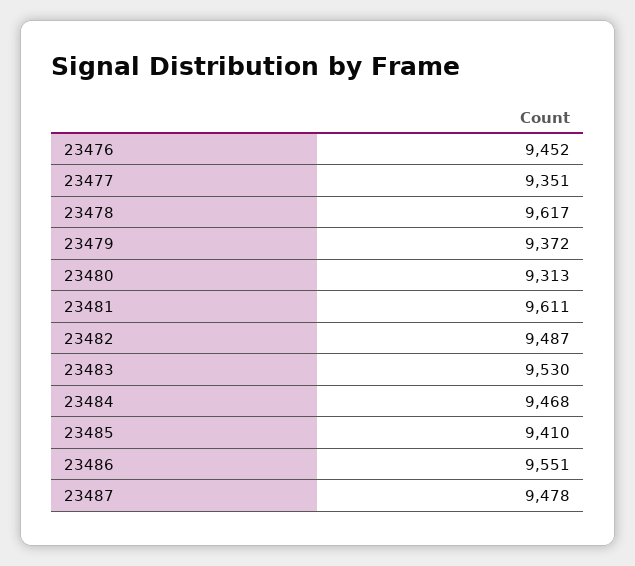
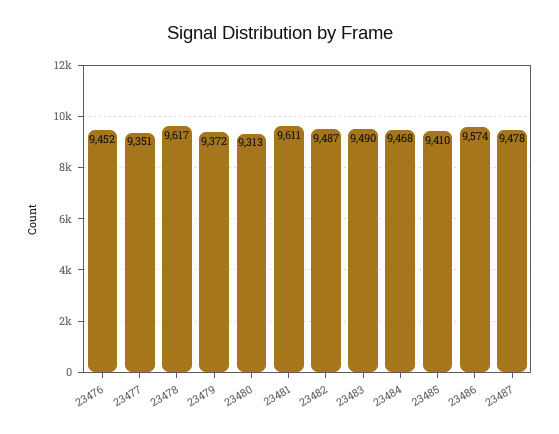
  {
    "23476": 9452,
    "23477": 9351,
    "23478": 9617,
    "23479": 9372,
    "23480": 9313,
    "23481": 9611,
    "23482": 9487,
-   "23483": 9530,
+   "23483": 9490,
    "23484": 9468,
    "23485": 9410,
-   "23486": 9551,
+   "23486": 9574,
    "23487": 9478
  }

